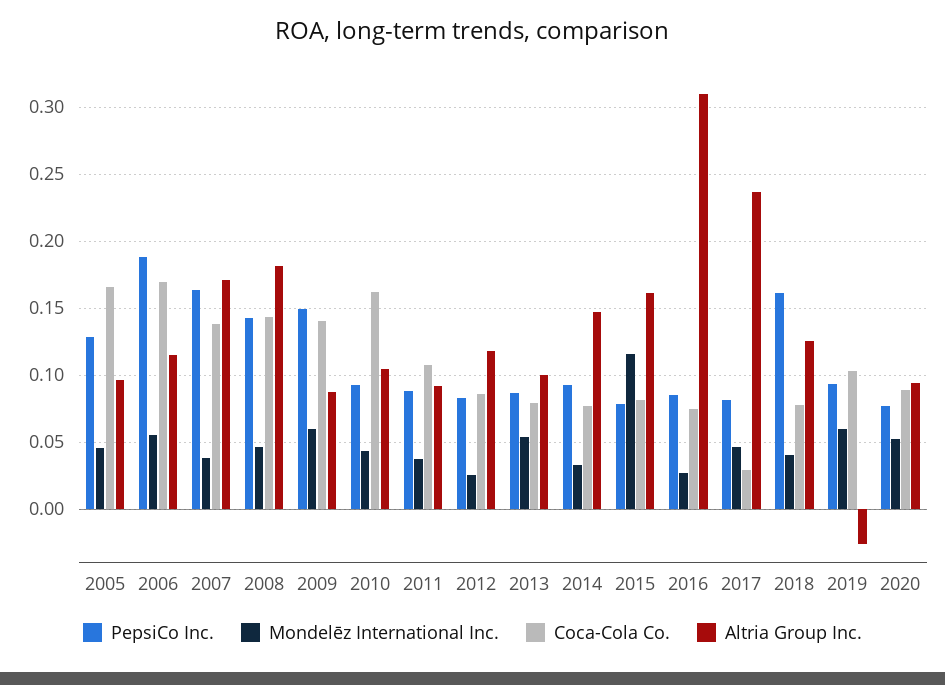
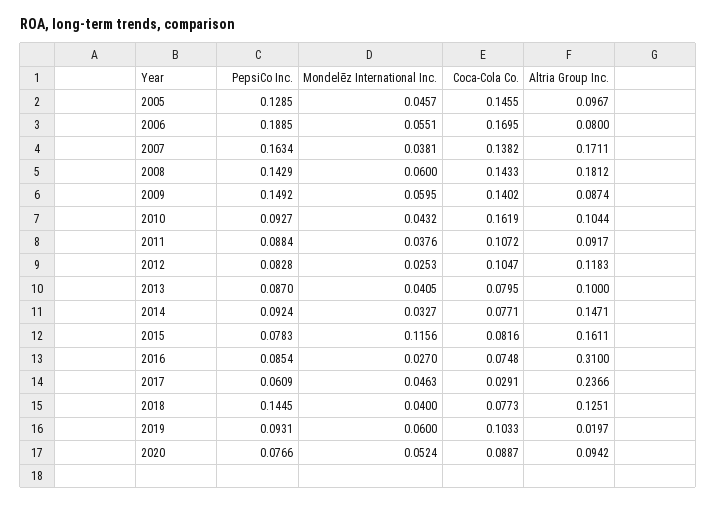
  {
    "PepsiCo Inc.": {
      "2005": 0.1285,
      "2006": 0.1885,
      "2007": 0.1634,
      "2008": 0.1429,
      "2009": 0.1492,
      "2010": 0.0927,
      "2011": 0.0884,
      "2012": 0.0828,
      "2013": 0.087,
      "2014": 0.0924,
      "2015": 0.0783,
      "2016": 0.0854,
-     "2017": 0.08,
+     "2017": 0.0609,
-     "2018": 0.16,
+     "2018": 0.1445,
      "2019": 0.0931,
      "2020": 0.0766
    },
    "Mondelēz International Inc.": {
      "2005": 0.0457,
      "2006": 0.0551,
      "2007": 0.0381,
-     "2008": 0.045,
+     "2008": 0.06,
      "2009": 0.0595,
      "2010": 0.0432,
      "2011": 0.0376,
      "2012": 0.0253,
-     "2013": 0.055,
+     "2013": 0.0405,
      "2014": 0.0327,
      "2015": 0.1156,
      "2016": 0.027,
      "2017": 0.0463,
      "2018": 0.04,
      "2019": 0.06,
      "2020": 0.0524
    },
    "Coca-Cola Co.": {
-     "2005": 0.165,
+     "2005": 0.1455,
      "2006": 0.1695,
      "2007": 0.1382,
      "2008": 0.1433,
      "2009": 0.1402,
      "2010": 0.1619,
      "2011": 0.1072,
-     "2012": 0.085,
+     "2012": 0.1047,
      "2013": 0.0795,
      "2014": 0.0771,
      "2015": 0.0816,
      "2016": 0.0748,
      "2017": 0.0291,
      "2018": 0.0773,
      "2019": 0.1033,
      "2020": 0.0887
    },
    "Altria Group Inc.": {
      "2005": 0.0967,
-     "2006": 0.115,
+     "2006": 0.08,
      "2007": 0.1711,
      "2008": 0.1812,
      "2009": 0.0874,
      "2010": 0.1044,
      "2011": 0.0917,
      "2012": 0.1183,
      "2013": 0.1,
      "2014": 0.1471,
      "2015": 0.1611,
      "2016": 0.31,
      "2017": 0.2366,
      "2018": 0.1251,
-     "2019": -0.025,
+     "2019": 0.0197,
      "2020": 0.0942
    }
  }

